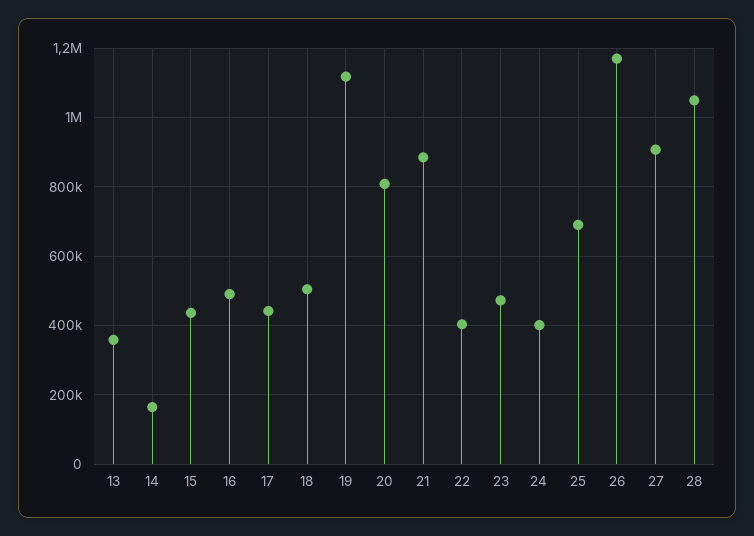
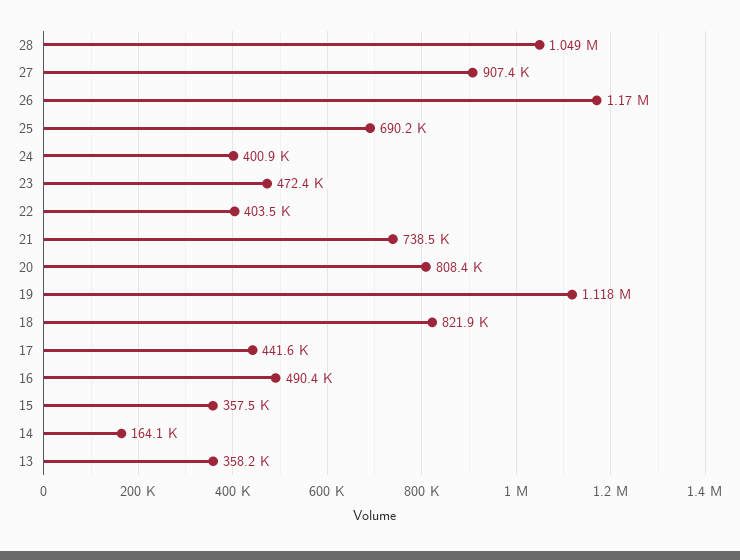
  {
    "13": 358200,
    "14": 164100,
-   "15": 440000,
+   "15": 357500,
    "16": 490400,
    "17": 441600,
-   "18": 500000,
+   "18": 821900,
    "19": 1118000,
    "20": 808400,
-   "21": 880000,
+   "21": 738500,
    "22": 403500,
    "23": 472400,
    "24": 400900,
    "25": 690200,
    "26": 1170000,
    "27": 907400,
    "28": 1049000
  }

